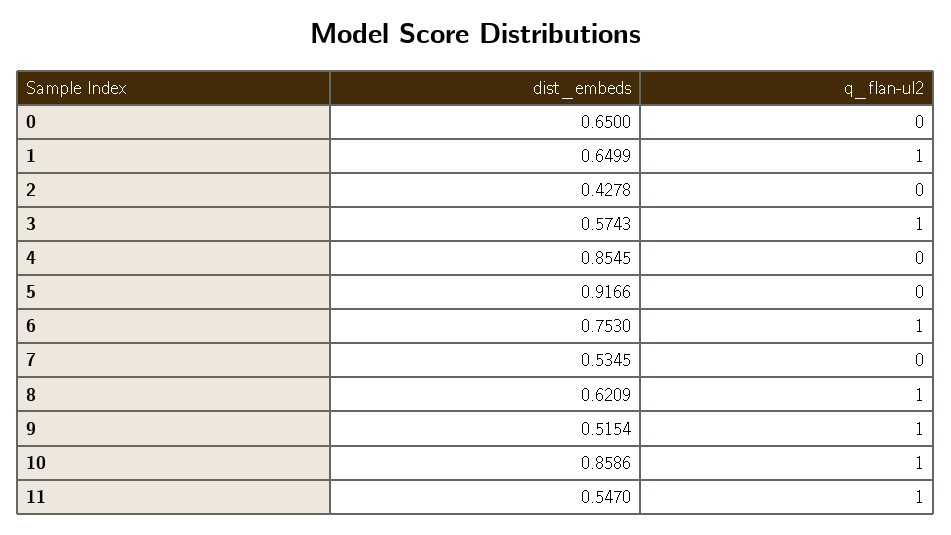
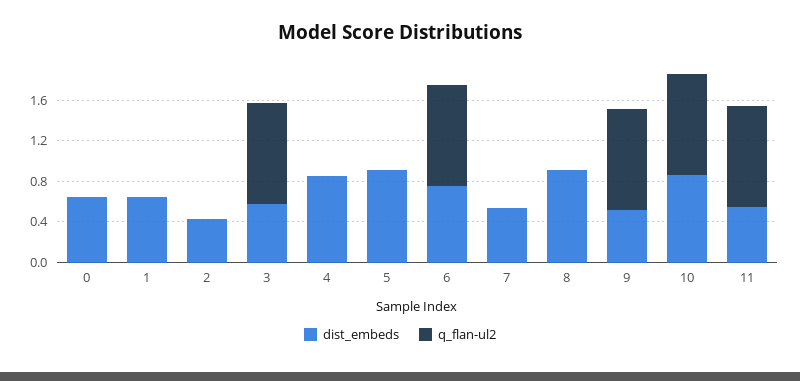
  {
    "dist_embeds": {
      "0": 0.65,
      "1": 0.6499,
      "2": 0.4278,
      "3": 0.5743,
      "4": 0.8545,
      "5": 0.9166,
      "6": 0.753,
      "7": 0.5345,
-     "8": 0.6209,
+     "8": 0.9,
      "9": 0.5154,
      "10": 0.8586,
      "11": 0.547
    },
    "q_flan-ul2": {
      "0": 0,
-     "1": 1,
+     "1": 0,
      "2": 0,
      "3": 1,
      "4": 0,
      "5": 0,
      "6": 1,
      "7": 0,
-     "8": 1,
+     "8": 0,
      "9": 1,
      "10": 1,
      "11": 1
    }
  }

